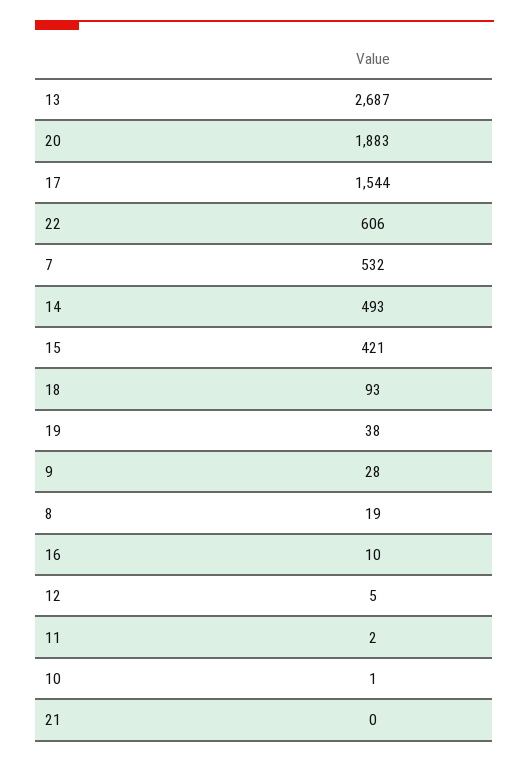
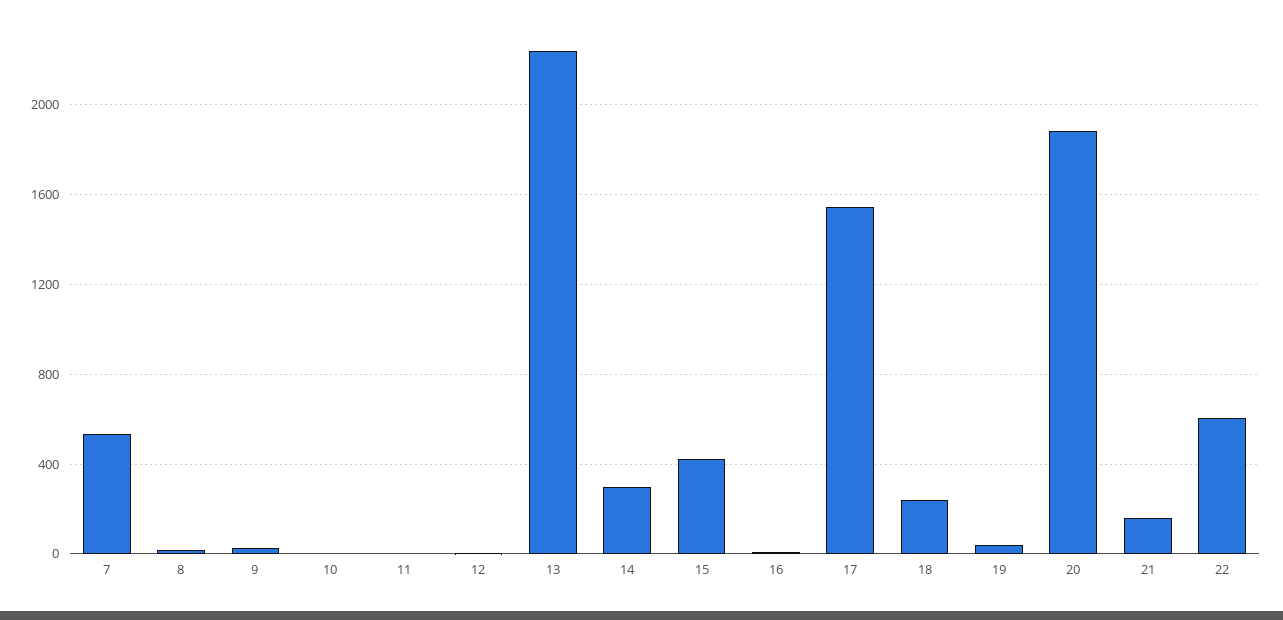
  {
-   "13": 2687,
+   "13": 2250,
    "20": 1883,
    "17": 1544,
    "22": 606,
    "7": 532,
-   "14": 493,
+   "14": 300,
    "15": 421,
-   "18": 93,
+   "18": 250,
    "19": 38,
    "9": 28,
    "8": 19,
    "16": 10,
    "12": 5,
    "11": 2,
    "10": 1,
-   "21": 0
+   "21": 150
  }

